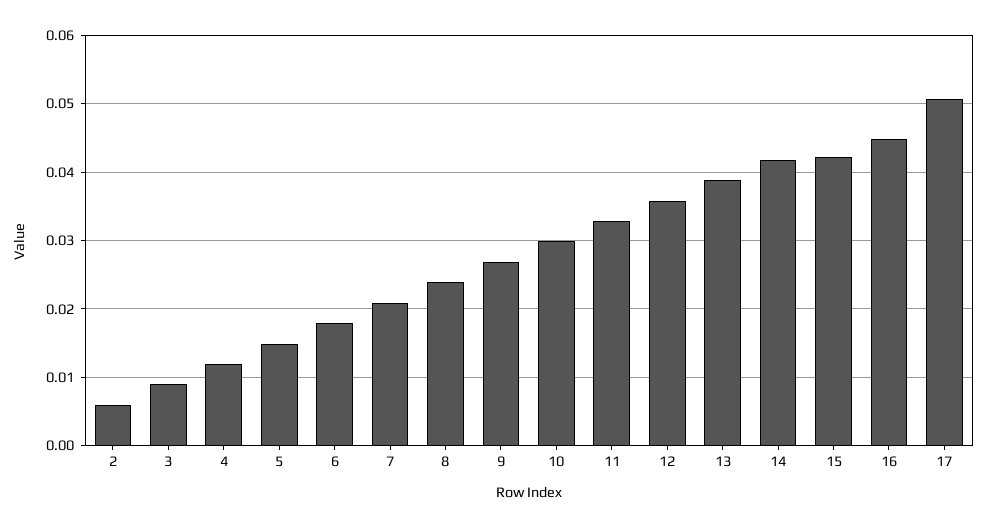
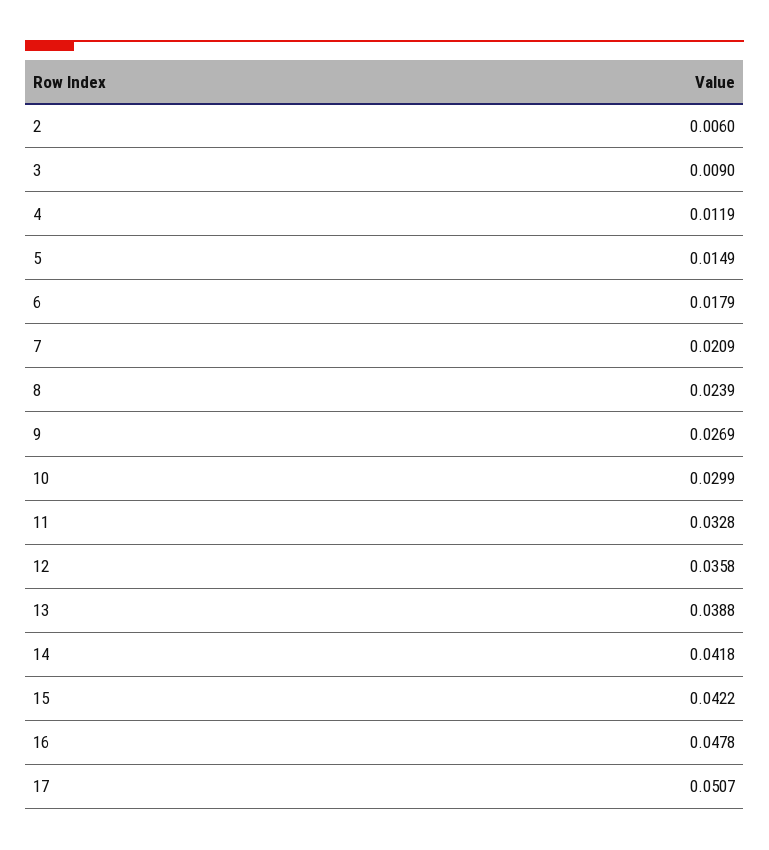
  {
    "2": 0.006,
    "3": 0.009,
    "4": 0.0119,
    "5": 0.0149,
    "6": 0.0179,
    "7": 0.0209,
    "8": 0.0239,
    "9": 0.0269,
    "10": 0.0299,
    "11": 0.0328,
    "12": 0.0358,
    "13": 0.0388,
    "14": 0.0418,
    "15": 0.0422,
-   "16": 0.045,
+   "16": 0.0478,
    "17": 0.0507
  }

